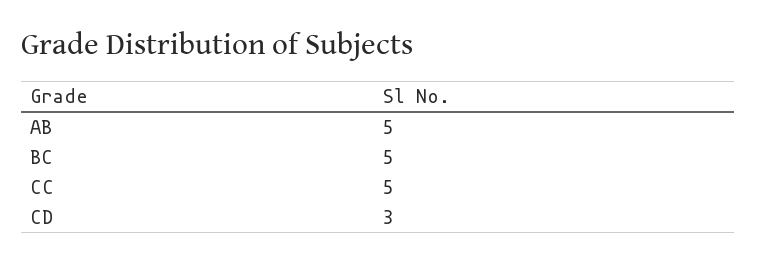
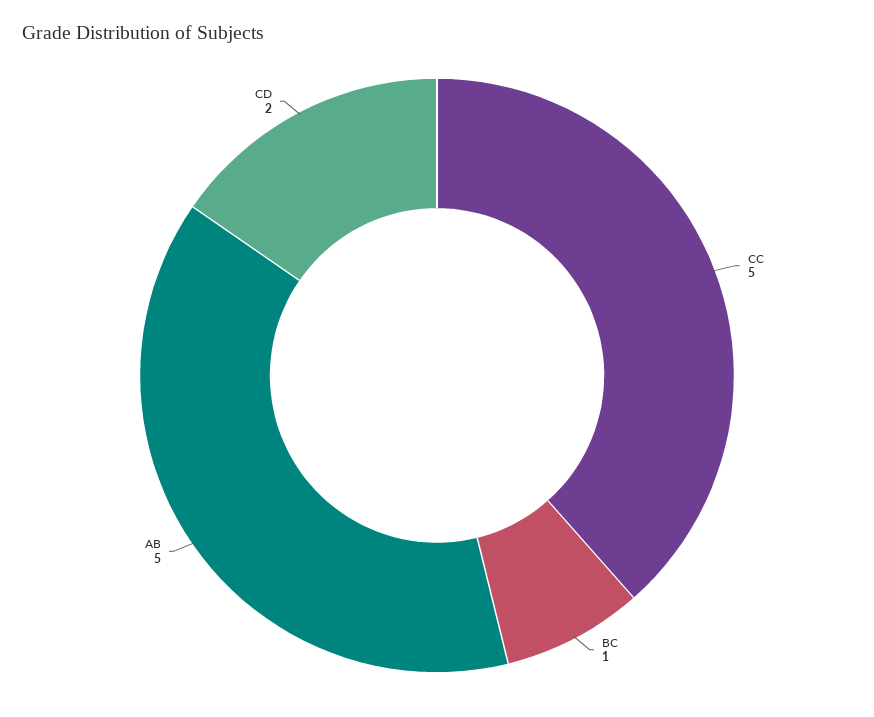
  {
    "AB": 5,
-   "BC": 5,
+   "BC": 1,
    "CC": 5,
-   "CD": 3
+   "CD": 2
  }

